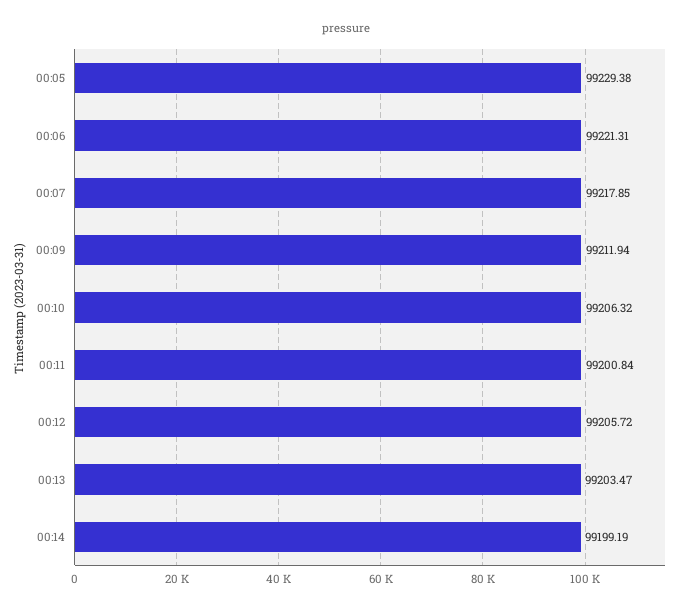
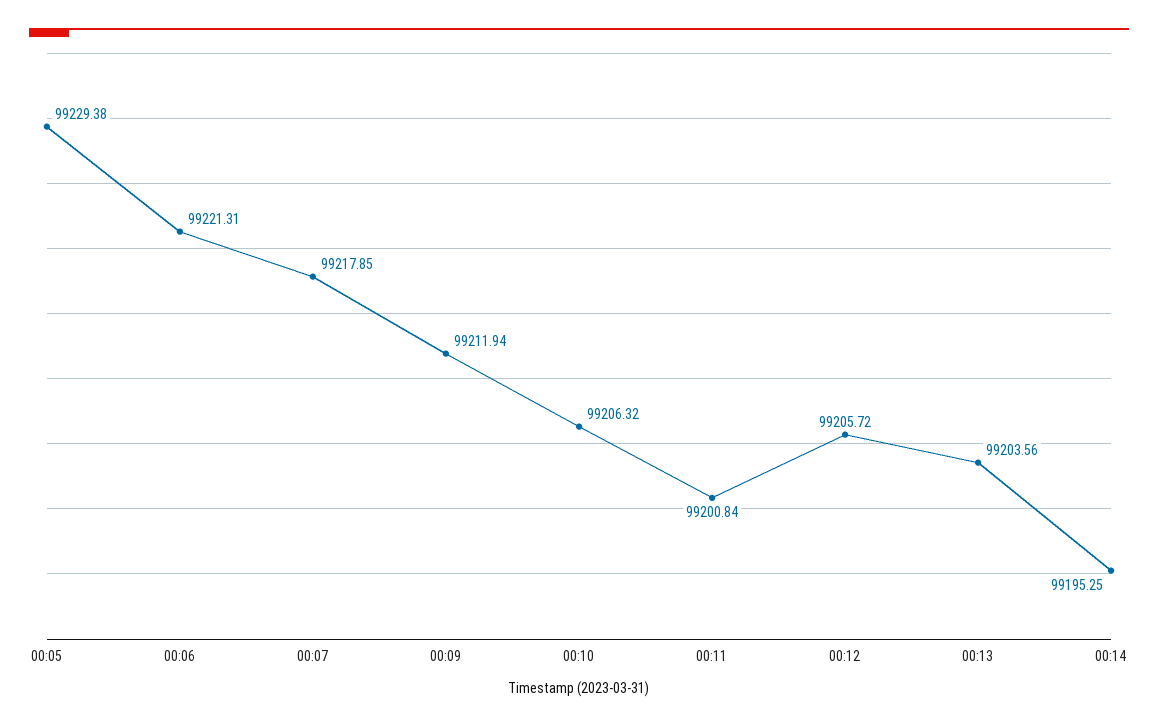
  {
    "00:05": 99229.38,
    "00:06": 99221.31,
    "00:07": 99217.85,
    "00:09": 99211.94,
    "00:10": 99206.32,
    "00:11": 99200.84,
    "00:12": 99205.72,
-   "00:13": 99203.47,
+   "00:13": 99203.56,
-   "00:14": 99199.19
+   "00:14": 99195.25
  }

